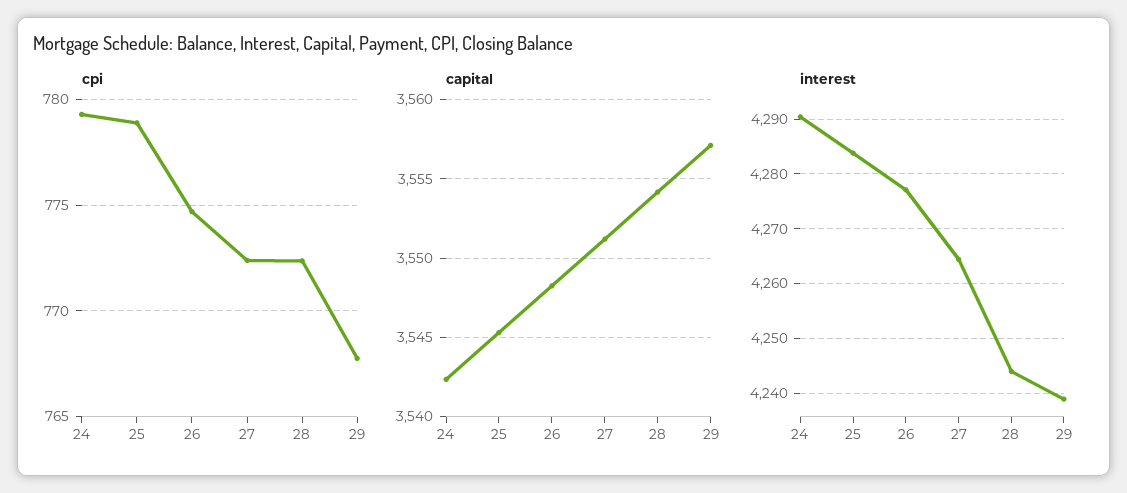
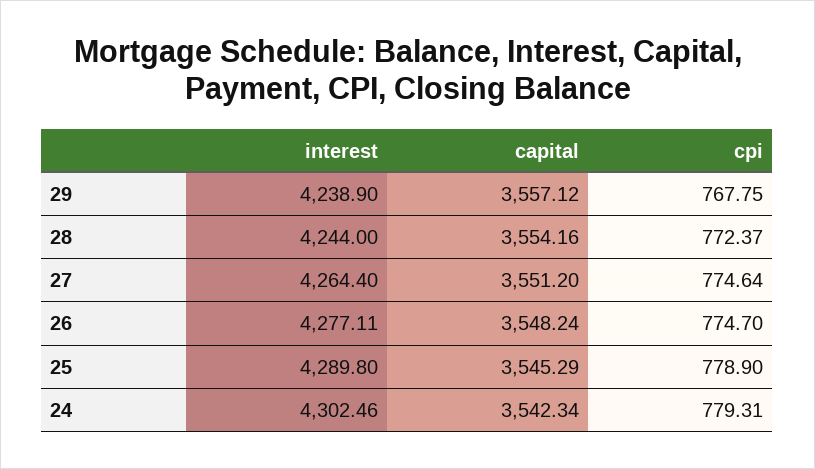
  {
    "cpi": {
      "24": 779.31,
      "25": 778.9,
      "26": 774.7,
-     "27": 772.5,
+     "27": 774.64,
      "28": 772.37,
      "29": 767.75
    },
    "capital": {
      "24": 3542.34,
      "25": 3545.29,
      "26": 3548.24,
      "27": 3551.2,
      "28": 3554.16,
      "29": 3557.12
    },
    "interest": {
-     "24": 4290,
+     "24": 4302.46,
-     "25": 4284,
+     "25": 4289.8,
      "26": 4277.11,
      "27": 4264.4,
      "28": 4244,
      "29": 4238.9
    }
  }

